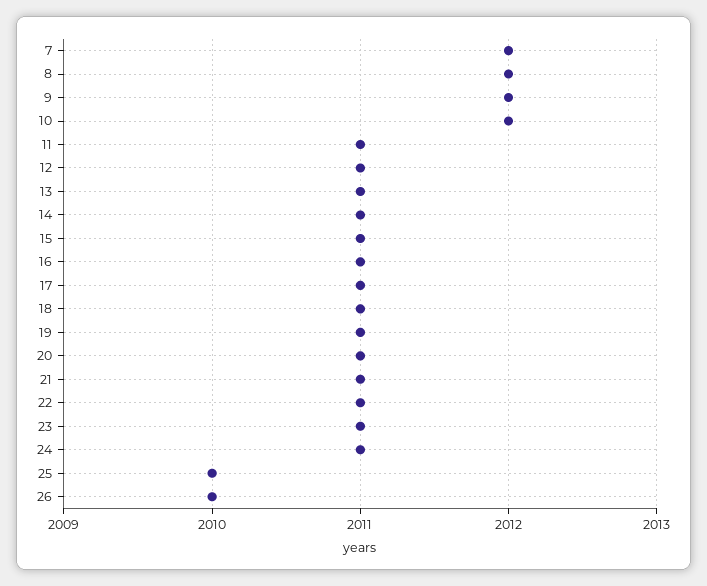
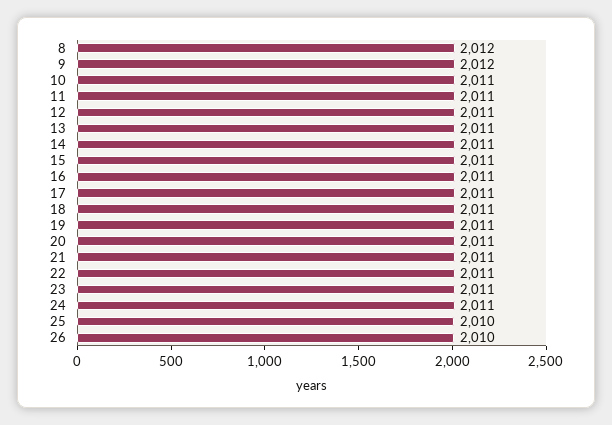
  {
-   "7": 2012,
    "8": 2012,
    "9": 2012,
-   "10": 2012,
+   "10": 2011,
    "11": 2011,
    "12": 2011,
    "13": 2011,
    "14": 2011,
    "15": 2011,
    "16": 2011,
    "17": 2011,
    "18": 2011,
    "19": 2011,
    "20": 2011,
    "21": 2011,
    "22": 2011,
    "23": 2011,
    "24": 2011,
    "25": 2010,
    "26": 2010
  }

